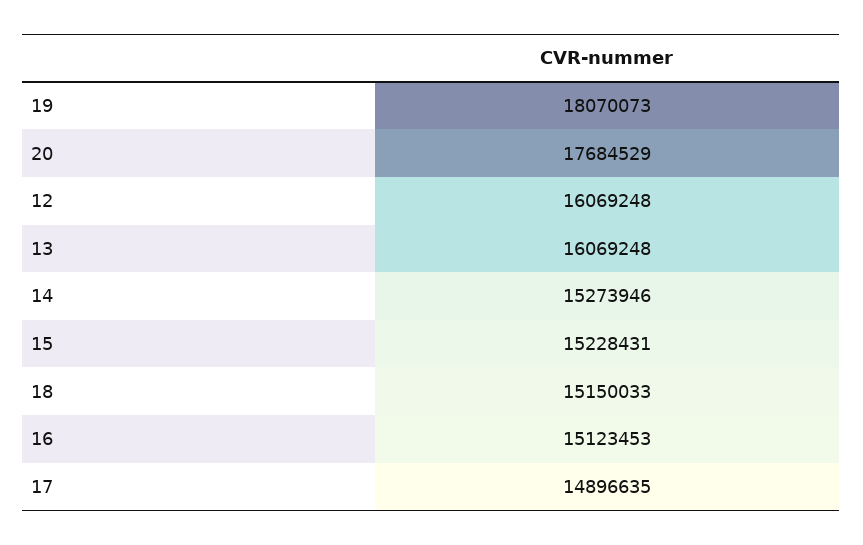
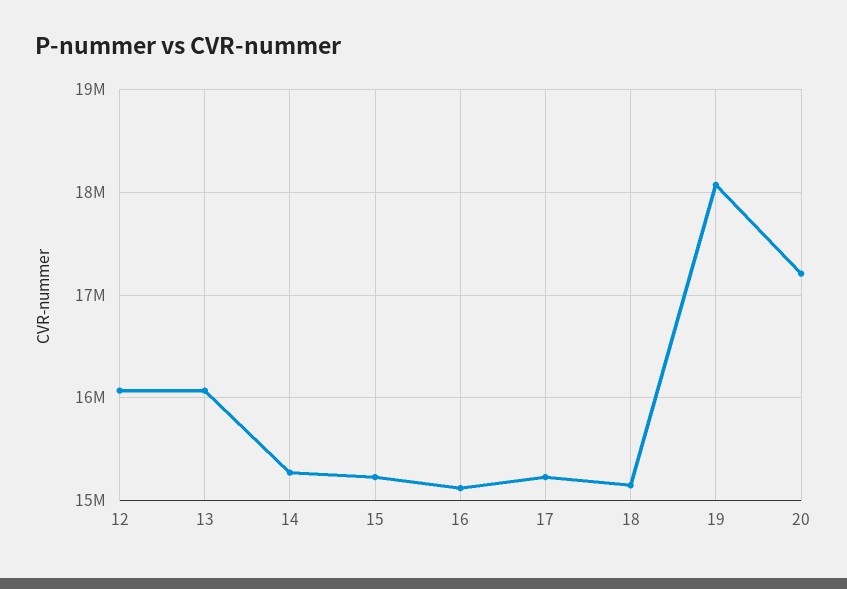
  {
    "19": 18070073,
-   "20": 17684529,
+   "20": 17200000,
    "12": 16069248,
    "13": 16069248,
    "14": 15273946,
    "15": 15228431,
    "18": 15150033,
    "16": 15123453,
-   "17": 14896635
+   "17": 15200000
  }

